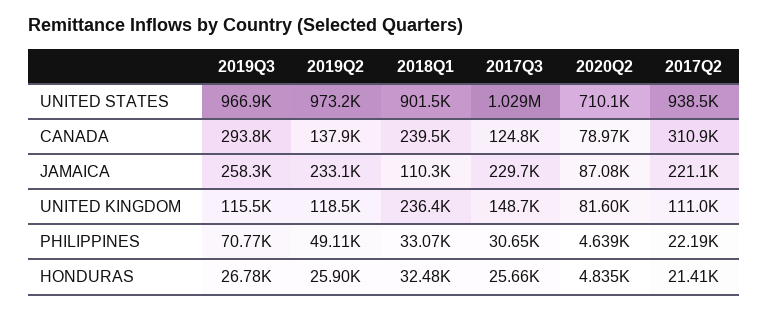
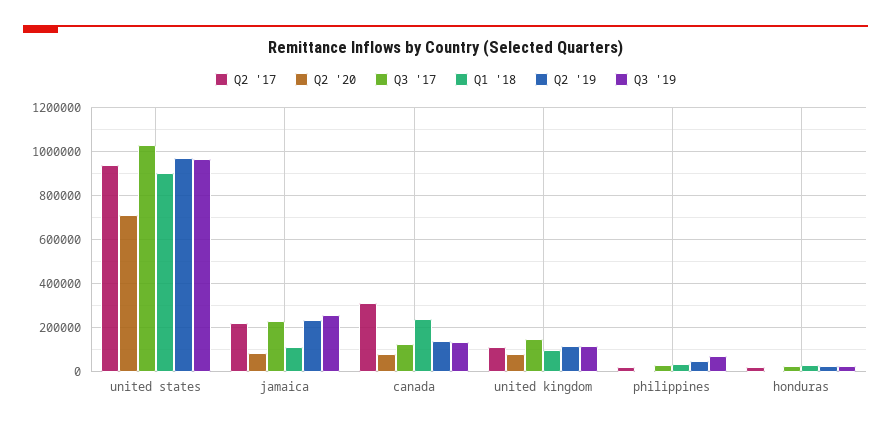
  {
    "2019Q3": {
      "UNITED STATES": 966900,
-     "CANADA": 293800,
+     "CANADA": 150000,
      "JAMAICA": 258300,
      "UNITED KINGDOM": 115500,
      "PHILIPPINES": 70770,
      "HONDURAS": 26780
    },
    "2019Q2": {
      "UNITED STATES": 973200,
      "CANADA": 137900,
      "JAMAICA": 233100,
      "UNITED KINGDOM": 118500,
      "PHILIPPINES": 49110,
      "HONDURAS": 25900
    },
    "2018Q1": {
      "UNITED STATES": 901500,
      "CANADA": 239500,
      "JAMAICA": 110300,
-     "UNITED KINGDOM": 236400,
+     "UNITED KINGDOM": 100000,
      "PHILIPPINES": 33070,
      "HONDURAS": 32480
    },
    "2017Q3": {
      "UNITED STATES": 1029000,
      "CANADA": 124800,
      "JAMAICA": 229700,
      "UNITED KINGDOM": 148700,
      "PHILIPPINES": 30650,
      "HONDURAS": 25660
    },
    "2020Q2": {
      "UNITED STATES": 710100,
      "CANADA": 78970,
      "JAMAICA": 87080,
      "UNITED KINGDOM": 81600,
      "PHILIPPINES": 4639,
      "HONDURAS": 4835
    },
    "2017Q2": {
      "UNITED STATES": 938500,
      "CANADA": 310900,
      "JAMAICA": 221100,
      "UNITED KINGDOM": 111000,
      "PHILIPPINES": 22190,
      "HONDURAS": 21410
    }
  }

